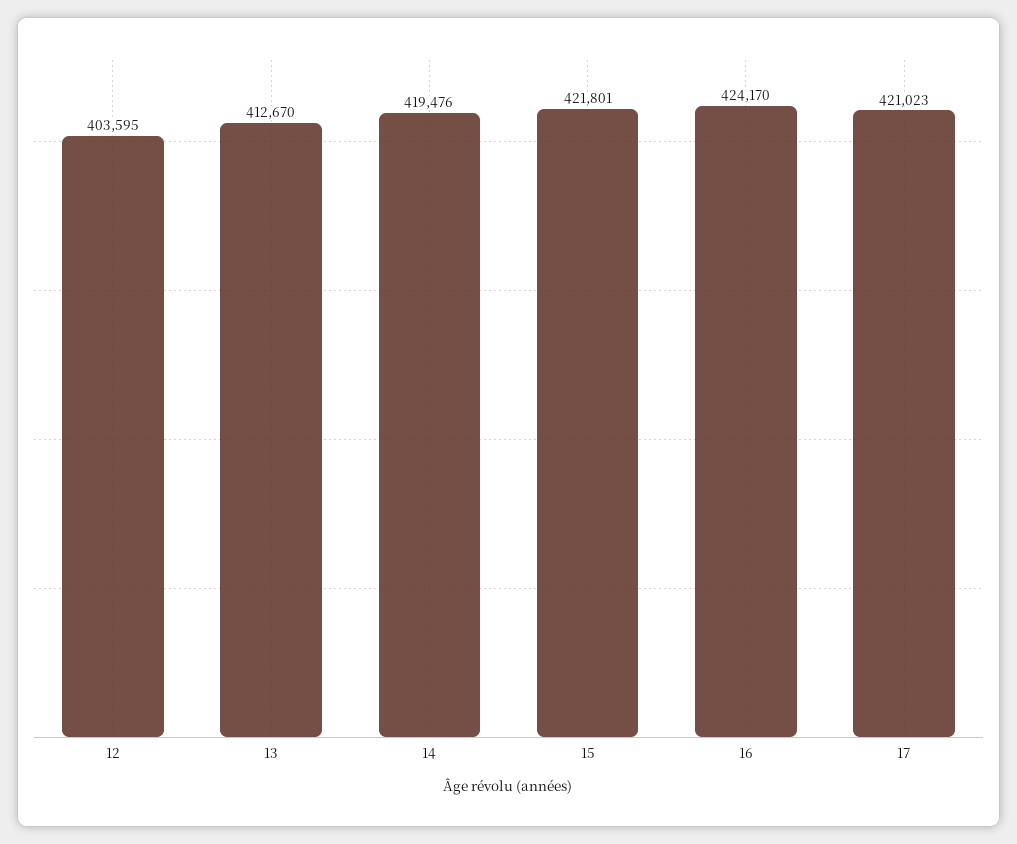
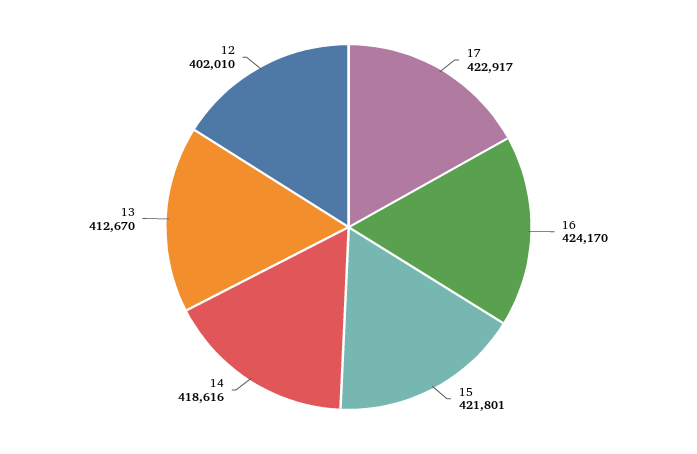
  {
-   "12": 403595,
+   "12": 402010,
    "13": 412670,
-   "14": 419476,
+   "14": 418616,
    "15": 421801,
    "16": 424170,
-   "17": 421023
+   "17": 422917
  }

